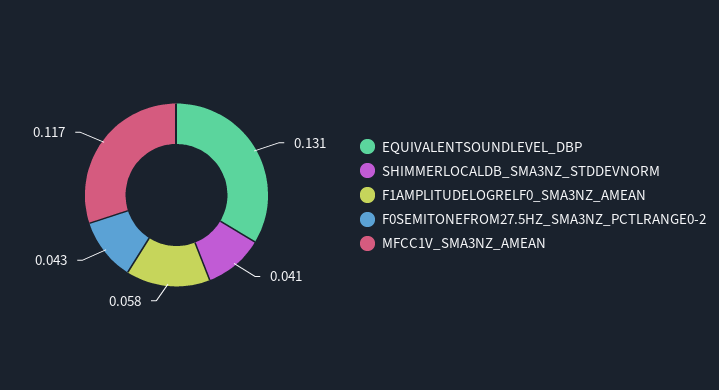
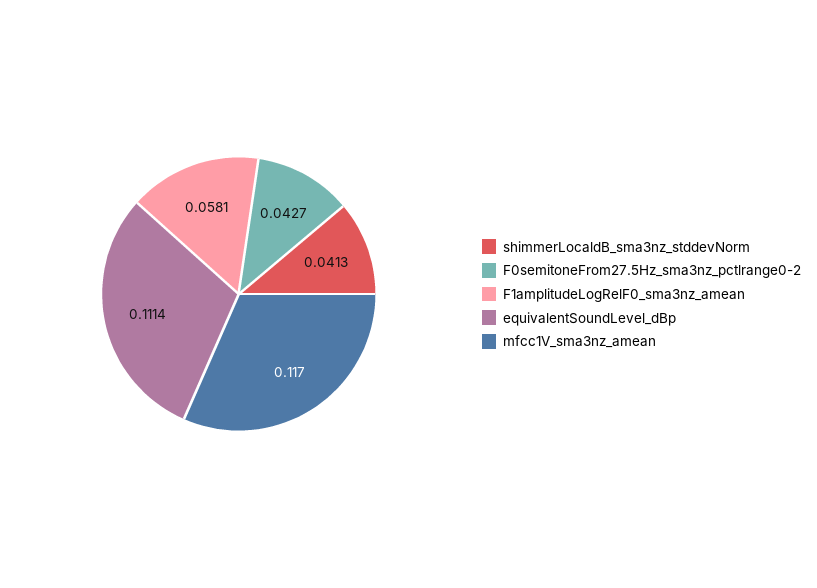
  {
-   "EQUIVALENTSOUNDLEVEL_DBP": 0.131,
+   "EQUIVALENTSOUNDLEVEL_DBP": 0.1114,
    "SHIMMERLOCALDB_SMA3NZ_STDDEVNORM": 0.0413,
    "F1AMPLITUDELOGRELF0_SMA3NZ_AMEAN": 0.0581,
    "F0SEMITONEFROM27.5HZ_SMA3NZ_PCTLRANGE0-2": 0.0427,
    "MFCC1V_SMA3NZ_AMEAN": 0.117
  }

